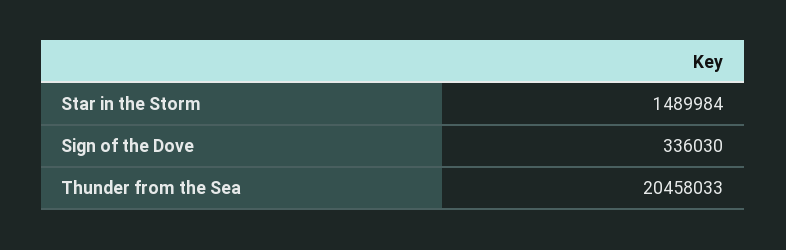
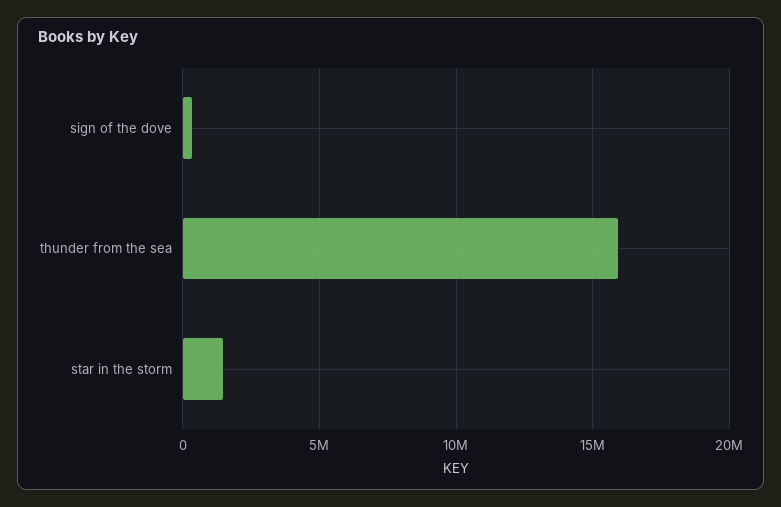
  {
    "Star in the Storm": 1489984,
    "Sign of the Dove": 336030,
-   "Thunder from the Sea": 20458033
+   "Thunder from the Sea": 16000000
  }

